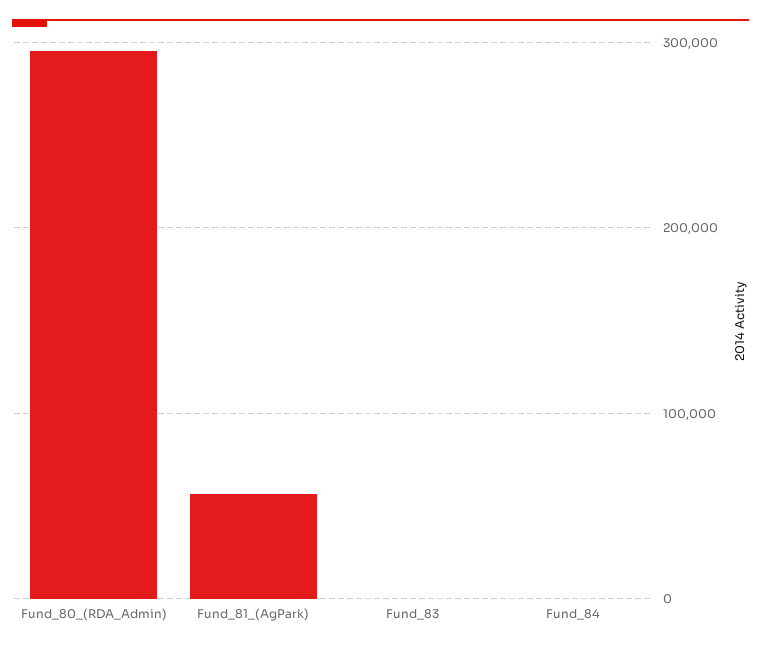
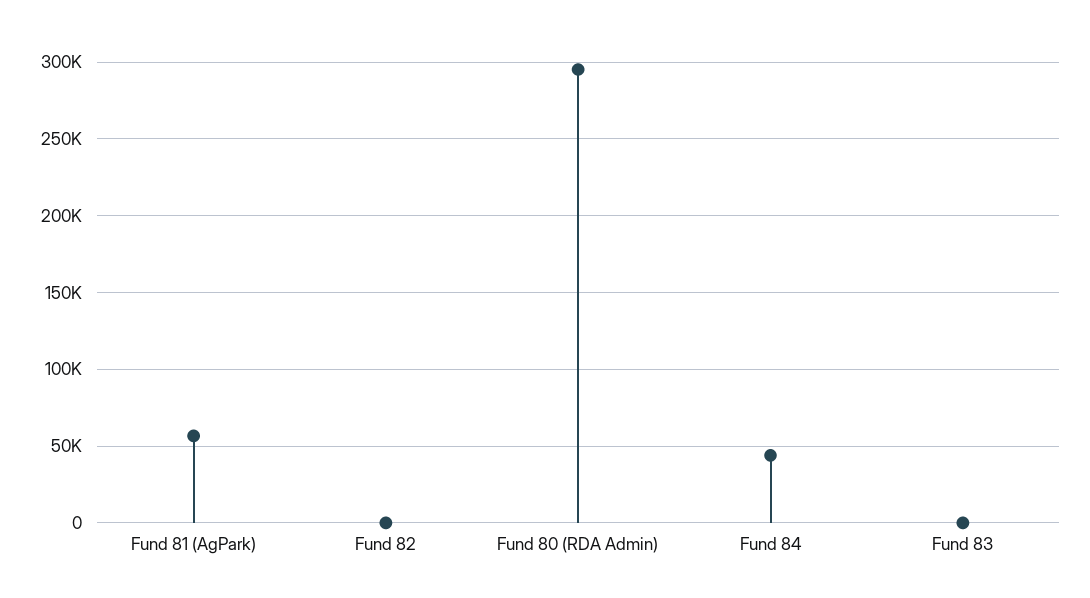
  {
    "Fund_80_(RDA_Admin)": 295000,
    "Fund_81_(AgPark)": 55000,
    "Fund_83": 0,
-   "Fund_84": 0
+   "Fund_84": 45000,
+   "Fund 82": 0
  }

